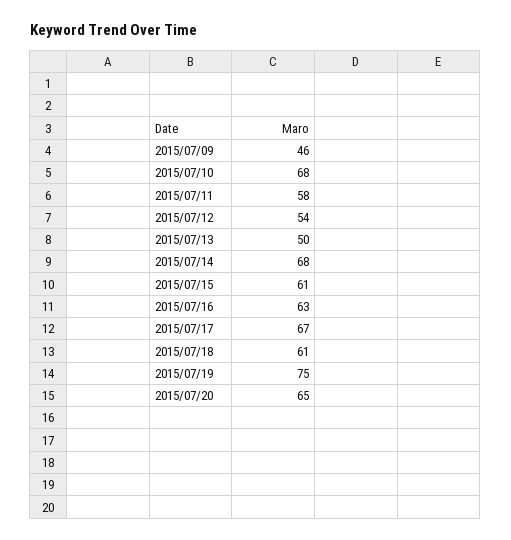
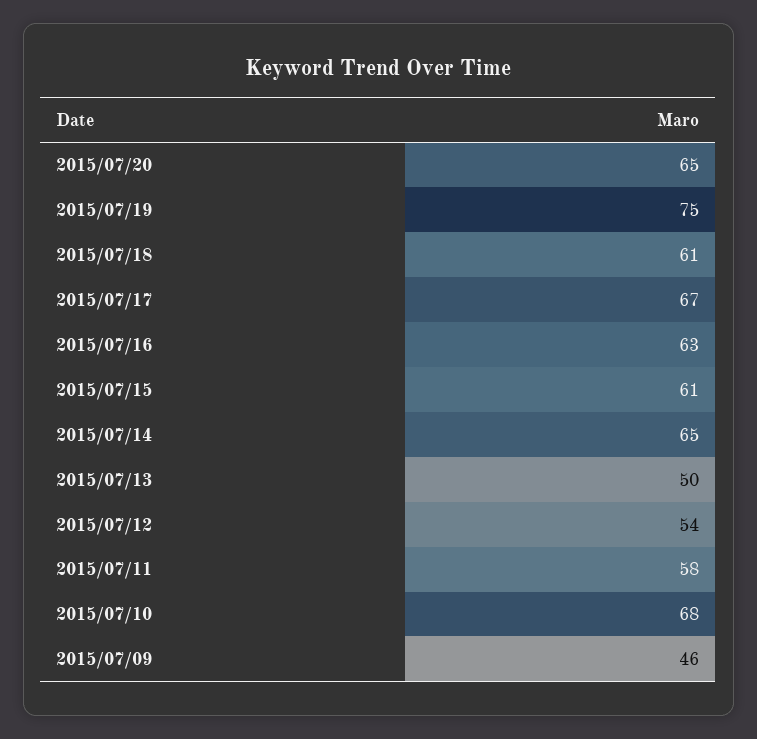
  {
    "2015/07/09": 46,
    "2015/07/10": 68,
    "2015/07/11": 58,
    "2015/07/12": 54,
    "2015/07/13": 50,
-   "2015/07/14": 68,
+   "2015/07/14": 65,
    "2015/07/15": 61,
    "2015/07/16": 63,
    "2015/07/17": 67,
    "2015/07/18": 61,
    "2015/07/19": 75,
    "2015/07/20": 65
  }

